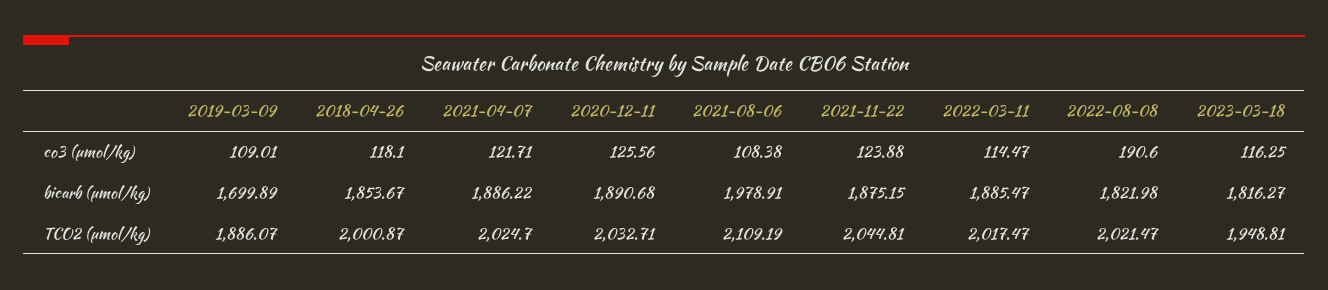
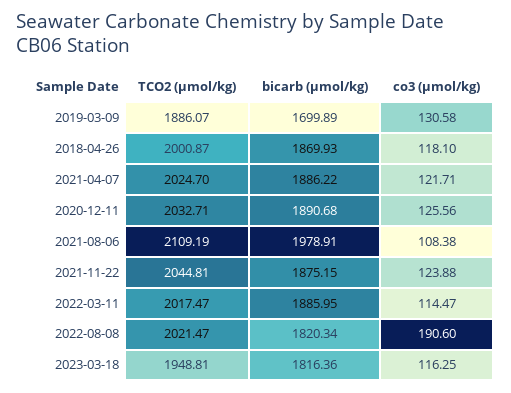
  {
    "2019-03-09": {
-     "co3 (µmol/kg)": 109.01,
+     "co3 (µmol/kg)": 130.58,
      "bicarb (µmol/kg)": 1699.89,
      "TCO2 (µmol/kg)": 1886.07
    },
    "2018-04-26": {
      "co3 (µmol/kg)": 118.1,
-     "bicarb (µmol/kg)": 1853.67,
+     "bicarb (µmol/kg)": 1869.93,
      "TCO2 (µmol/kg)": 2000.87
    },
    "2021-04-07": {
      "co3 (µmol/kg)": 121.71,
      "bicarb (µmol/kg)": 1886.22,
      "TCO2 (µmol/kg)": 2024.7
    },
    "2020-12-11": {
      "co3 (µmol/kg)": 125.56,
      "bicarb (µmol/kg)": 1890.68,
      "TCO2 (µmol/kg)": 2032.71
    },
    "2021-08-06": {
      "co3 (µmol/kg)": 108.38,
      "bicarb (µmol/kg)": 1978.91,
      "TCO2 (µmol/kg)": 2109.19
    },
    "2021-11-22": {
      "co3 (µmol/kg)": 123.88,
      "bicarb (µmol/kg)": 1875.15,
      "TCO2 (µmol/kg)": 2044.81
    },
    "2022-03-11": {
      "co3 (µmol/kg)": 114.47,
-     "bicarb (µmol/kg)": 1885.47,
+     "bicarb (µmol/kg)": 1885.95,
      "TCO2 (µmol/kg)": 2017.47
    },
    "2022-08-08": {
      "co3 (µmol/kg)": 190.6,
-     "bicarb (µmol/kg)": 1821.98,
+     "bicarb (µmol/kg)": 1820.34,
      "TCO2 (µmol/kg)": 2021.47
    },
    "2023-03-18": {
      "co3 (µmol/kg)": 116.25,
-     "bicarb (µmol/kg)": 1816.27,
+     "bicarb (µmol/kg)": 1816.36,
      "TCO2 (µmol/kg)": 1948.81
    }
  }

